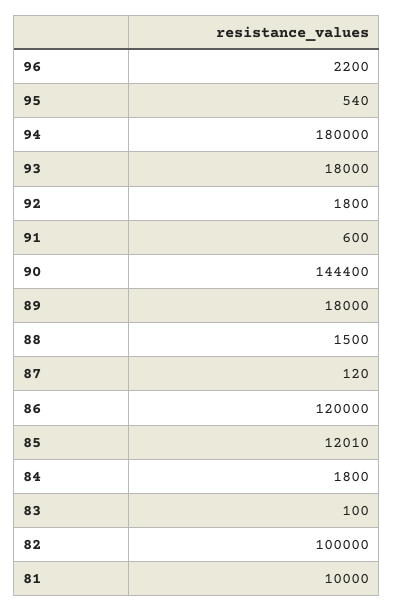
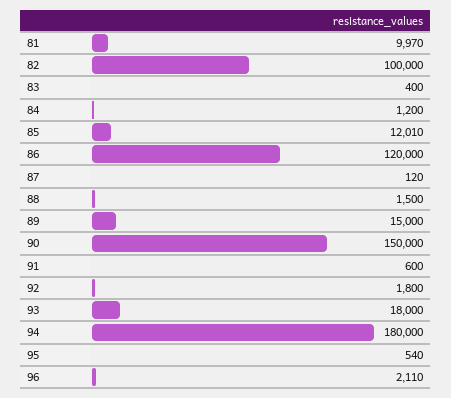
  {
-   "96": 2200,
+   "96": 2110,
    "95": 540,
    "94": 180000,
    "93": 18000,
    "92": 1800,
    "91": 600,
-   "90": 144400,
+   "90": 150000,
-   "89": 18000,
+   "89": 15000,
    "88": 1500,
    "87": 120,
    "86": 120000,
    "85": 12010,
-   "84": 1800,
+   "84": 1200,
-   "83": 100,
+   "83": 400,
    "82": 100000,
-   "81": 10000
+   "81": 9970
  }

